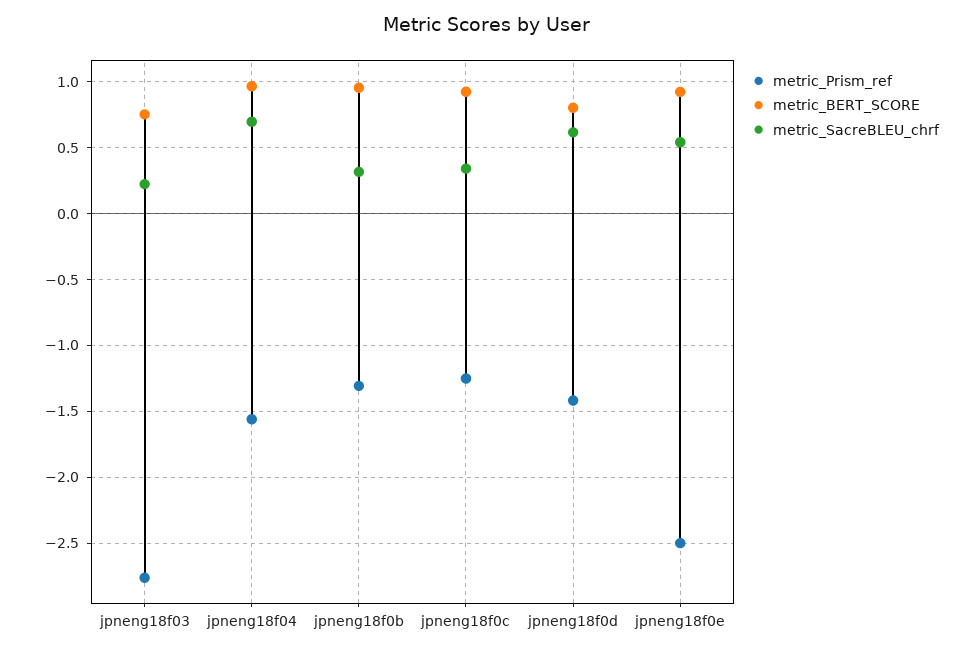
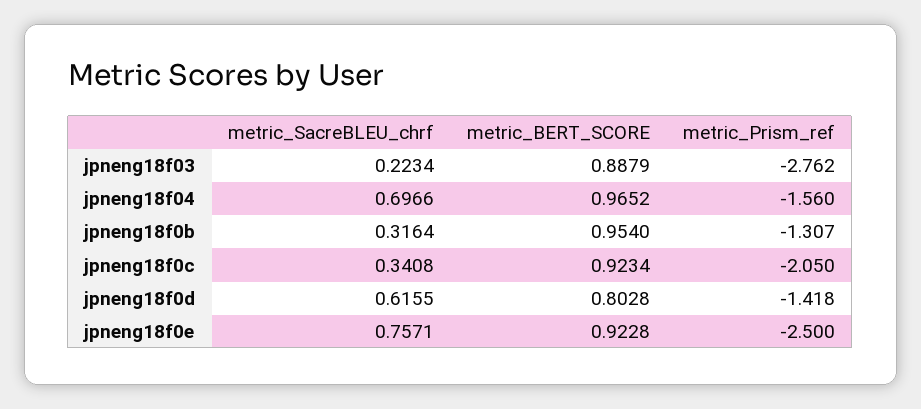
  {
    "metric_Prism_ref": {
      "jpneng18f03": -2.762,
      "jpneng18f04": -1.56,
      "jpneng18f0b": -1.307,
-     "jpneng18f0c": -1.25,
+     "jpneng18f0c": -2.05,
      "jpneng18f0d": -1.418,
      "jpneng18f0e": -2.5
    },
    "metric_BERT_SCORE": {
-     "jpneng18f03": 0.75,
+     "jpneng18f03": 0.8879,
      "jpneng18f04": 0.9652,
      "jpneng18f0b": 0.954,
      "jpneng18f0c": 0.9234,
      "jpneng18f0d": 0.8028,
      "jpneng18f0e": 0.9228
    },
    "metric_SacreBLEU_chrf": {
      "jpneng18f03": 0.2234,
      "jpneng18f04": 0.6966,
      "jpneng18f0b": 0.3164,
      "jpneng18f0c": 0.3408,
      "jpneng18f0d": 0.6155,
-     "jpneng18f0e": 0.55
+     "jpneng18f0e": 0.7571
    }
  }

